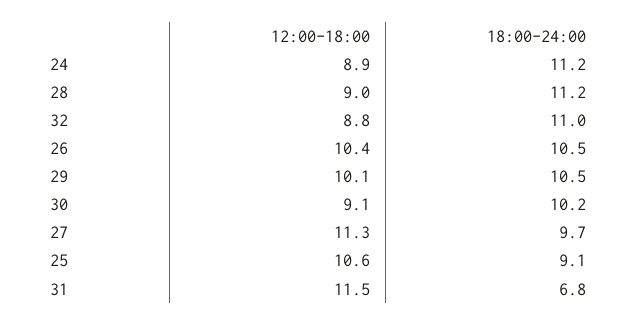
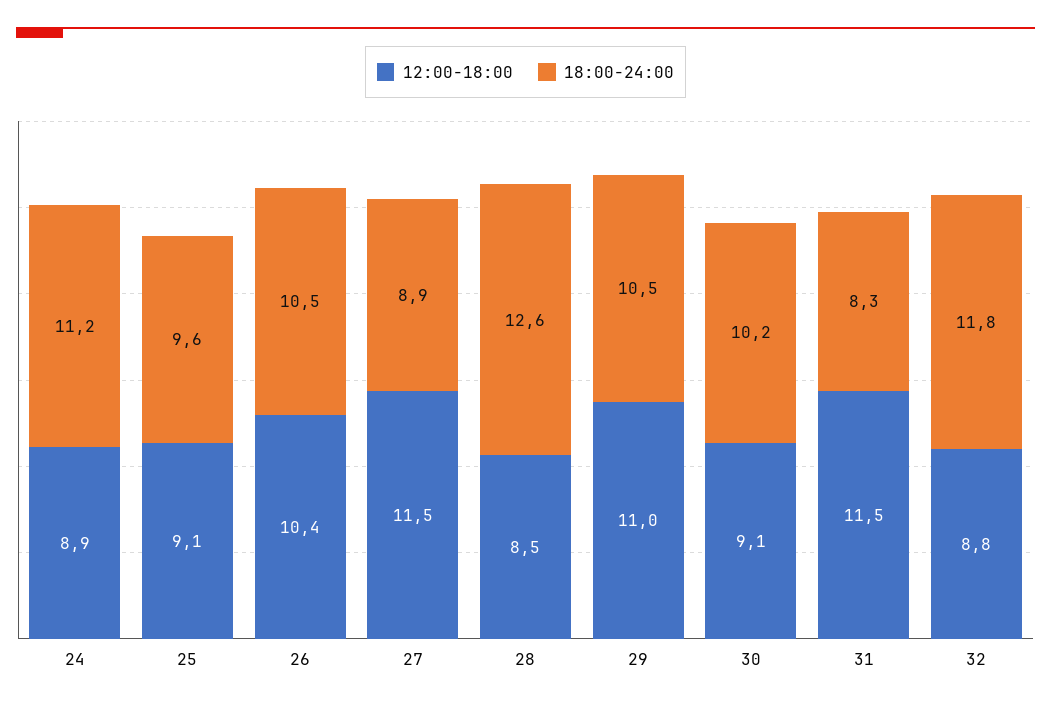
  {
    "12:00-18:00": {
      "24": 8.9,
-     "28": 9,
+     "28": 8.5,
      "32": 8.8,
      "26": 10.4,
-     "29": 10.1,
+     "29": 11,
      "30": 9.1,
-     "27": 11.3,
+     "27": 11.5,
-     "25": 10.6,
+     "25": 9.1,
      "31": 11.5
    },
    "18:00-24:00": {
      "24": 11.2,
-     "28": 11.2,
+     "28": 12.6,
-     "32": 11,
+     "32": 11.8,
      "26": 10.5,
      "29": 10.5,
      "30": 10.2,
-     "27": 9.7,
+     "27": 8.9,
-     "25": 9.1,
+     "25": 9.6,
-     "31": 6.8
+     "31": 8.3
    }
  }

